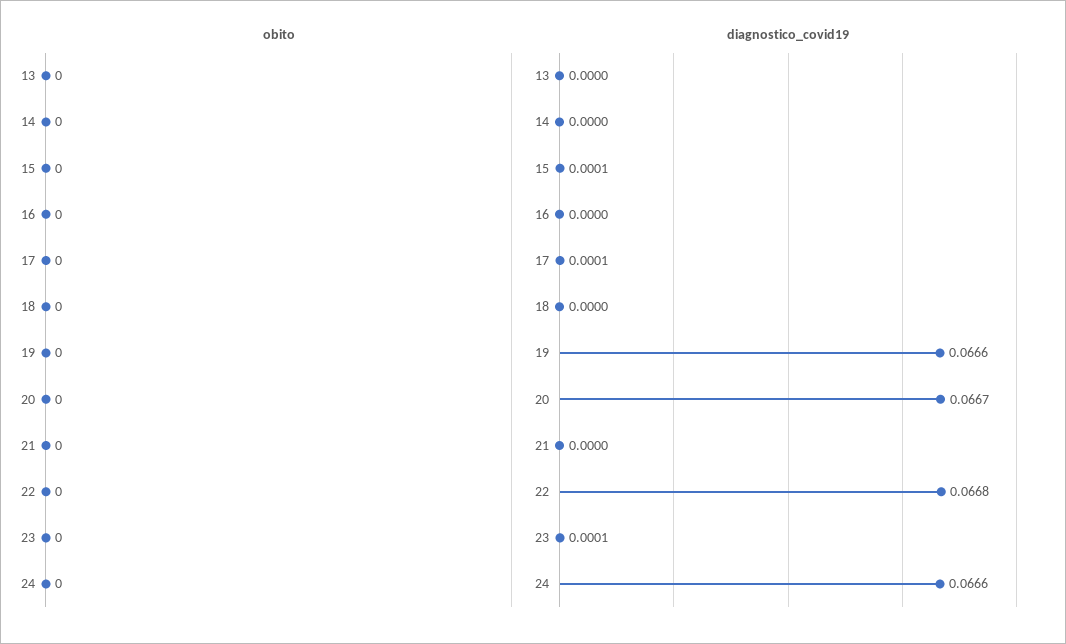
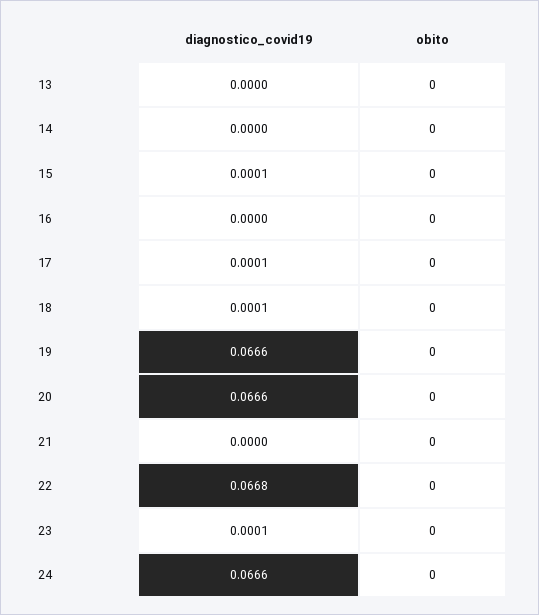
  {
    "obito": {
      "13": 0,
      "14": 0,
      "15": 0,
      "16": 0,
      "17": 0,
      "18": 0,
      "19": 0,
      "20": 0,
      "21": 0,
      "22": 0,
      "23": 0,
      "24": 0
    },
    "diagnostico_covid19": {
      "13": 0,
      "14": 0,
      "15": 0.0001,
      "16": 0,
      "17": 0.0001,
-     "18": 0,
+     "18": 0.0001,
      "19": 0.0666,
-     "20": 0.0667,
+     "20": 0.0666,
      "21": 0,
      "22": 0.0668,
      "23": 0.0001,
      "24": 0.0666
    }
  }

